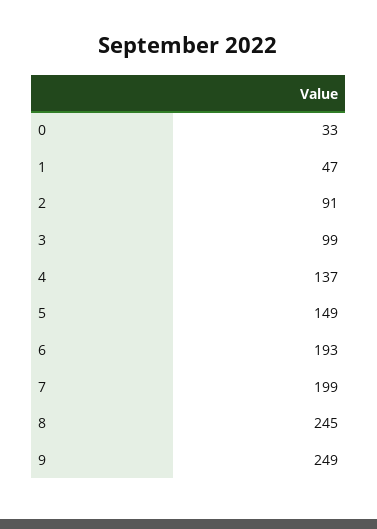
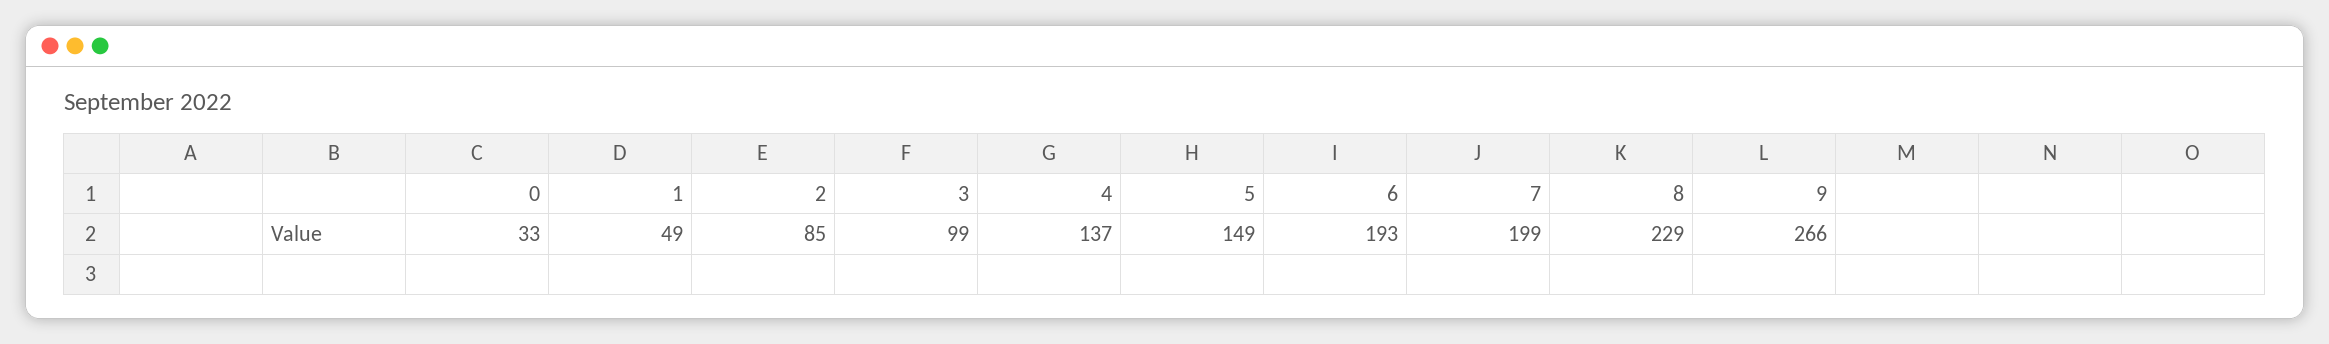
  {
    "0": 33,
-   "1": 47,
+   "1": 49,
-   "2": 91,
+   "2": 85,
    "3": 99,
    "4": 137,
    "5": 149,
    "6": 193,
    "7": 199,
-   "8": 245,
+   "8": 229,
-   "9": 249
+   "9": 266
  }

